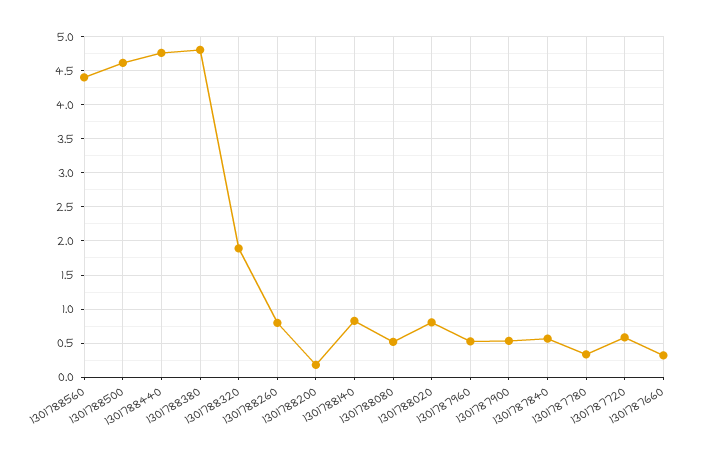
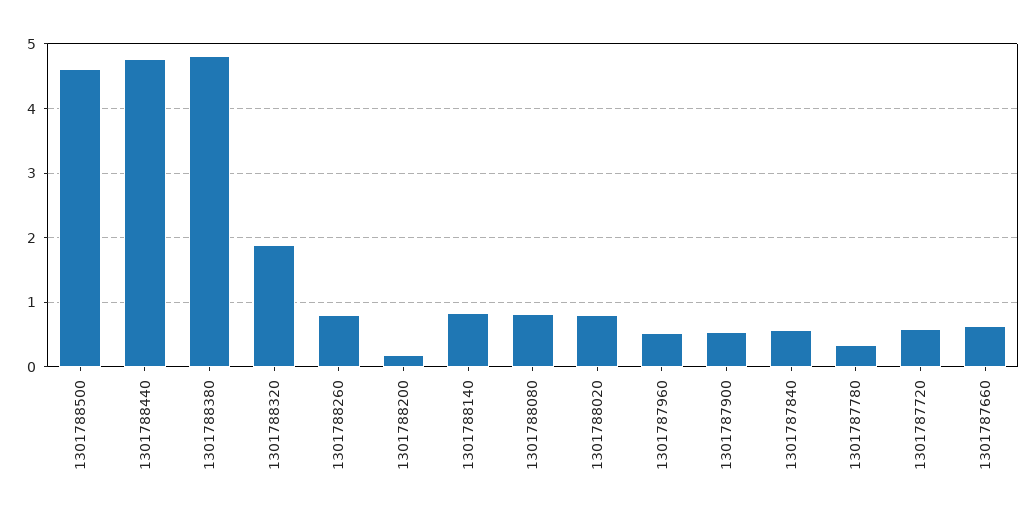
  {
-   "1301788560": 4.4,
    "1301788500": 4.6,
    "1301788440": 4.8,
    "1301788380": 4.8,
    "1301788320": 1.9,
    "1301788260": 0.8,
    "1301788200": 0.2,
    "1301788140": 0.8,
-   "1301788080": 0.5,
+   "1301788080": 0.8,
    "1301788020": 0.8,
    "1301787960": 0.5,
    "1301787900": 0.5,
    "1301787840": 0.6,
    "1301787780": 0.3,
    "1301787720": 0.6,
-   "1301787660": 0.3
+   "1301787660": 0.6
  }

